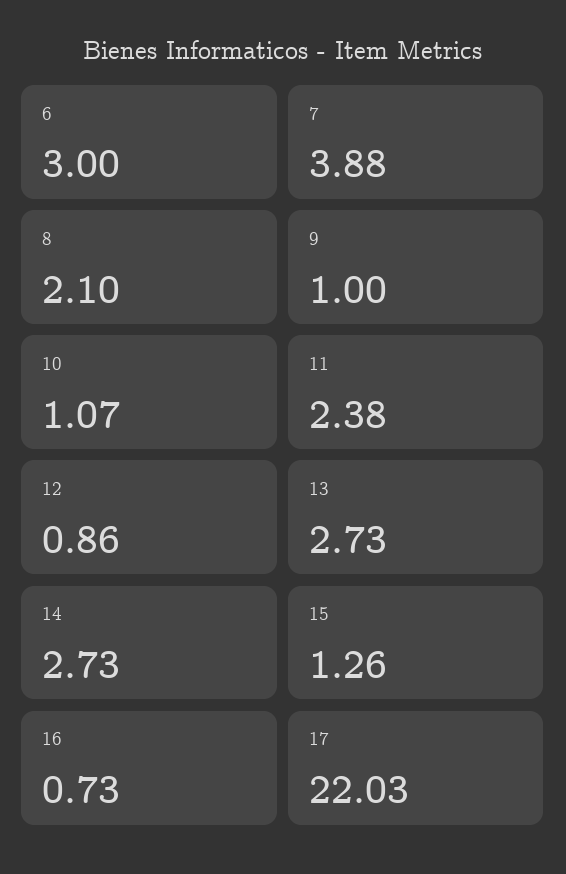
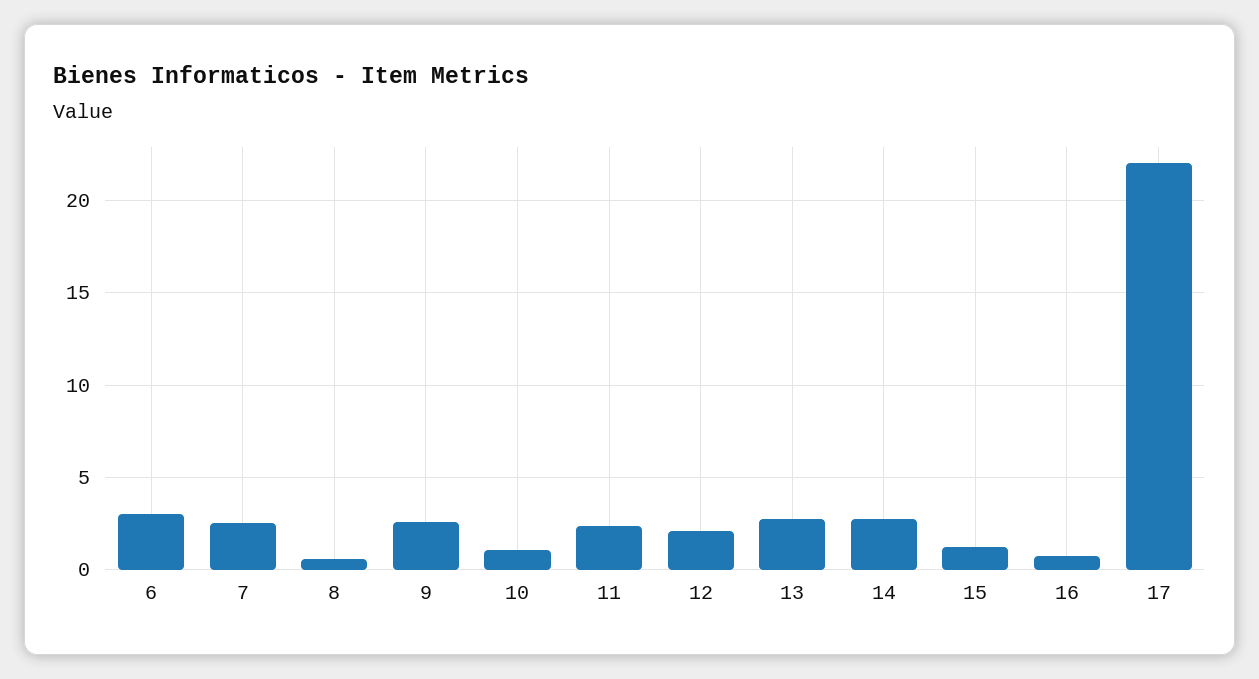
  {
    "6": 3,
-   "7": 3.88,
+   "7": 2.5,
-   "8": 2.1,
+   "8": 0.5,
-   "9": 1,
+   "9": 2.5,
    "10": 1.07,
    "11": 2.38,
-   "12": 0.86,
+   "12": 2,
    "13": 2.73,
    "14": 2.73,
    "15": 1.26,
    "16": 0.73,
    "17": 22.03
  }

